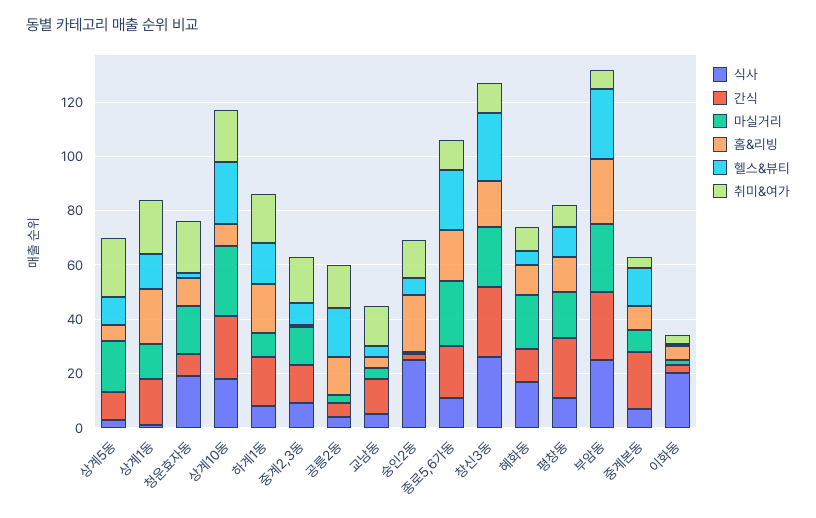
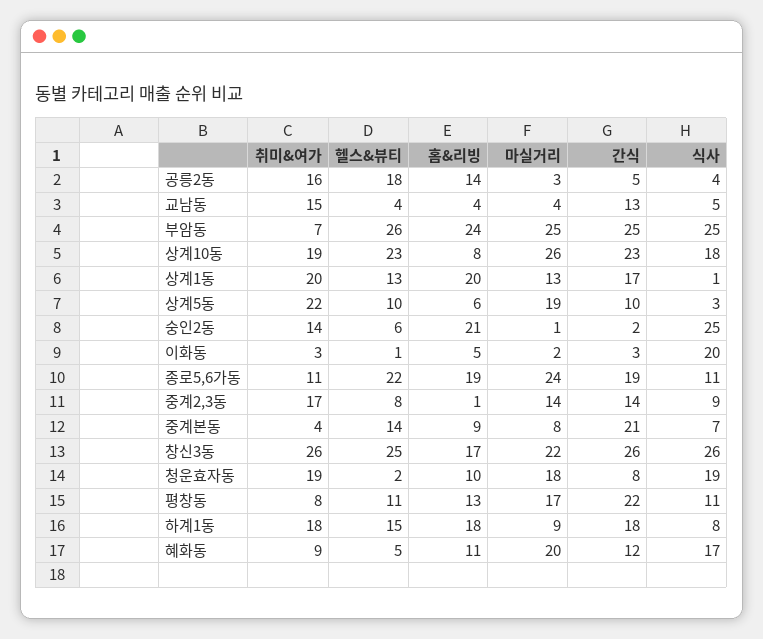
  {
    "식사": {
      "상계5동": 3,
      "상계1동": 1,
      "청운효자동": 19,
      "상계10동": 18,
      "하계1동": 8,
      "중계2,3동": 9,
      "공릉2동": 4,
      "교남동": 5,
      "숭인2동": 25,
      "종로5,6가동": 11,
      "창신3동": 26,
      "혜화동": 17,
      "평창동": 11,
      "부암동": 25,
      "중계본동": 7,
      "이화동": 20
    },
    "간식": {
      "상계5동": 10,
      "상계1동": 17,
      "청운효자동": 8,
      "상계10동": 23,
      "하계1동": 18,
      "중계2,3동": 14,
      "공릉2동": 5,
      "교남동": 13,
      "숭인2동": 2,
      "종로5,6가동": 19,
      "창신3동": 26,
      "혜화동": 12,
      "평창동": 22,
      "부암동": 25,
      "중계본동": 21,
      "이화동": 3
    },
    "마실거리": {
      "상계5동": 19,
      "상계1동": 13,
      "청운효자동": 18,
      "상계10동": 26,
      "하계1동": 9,
      "중계2,3동": 14,
      "공릉2동": 3,
      "교남동": 4,
      "숭인2동": 1,
      "종로5,6가동": 24,
      "창신3동": 22,
      "혜화동": 20,
      "평창동": 17,
      "부암동": 25,
      "중계본동": 8,
      "이화동": 2
    },
    "홈&리빙": {
      "상계5동": 6,
      "상계1동": 20,
      "청운효자동": 10,
      "상계10동": 8,
      "하계1동": 18,
      "중계2,3동": 1,
      "공릉2동": 14,
      "교남동": 4,
      "숭인2동": 21,
      "종로5,6가동": 19,
      "창신3동": 17,
      "혜화동": 11,
      "평창동": 13,
      "부암동": 24,
      "중계본동": 9,
      "이화동": 5
    },
    "헬스&뷰티": {
      "상계5동": 10,
      "상계1동": 13,
      "청운효자동": 2,
      "상계10동": 23,
      "하계1동": 15,
      "중계2,3동": 8,
      "공릉2동": 18,
      "교남동": 4,
      "숭인2동": 6,
      "종로5,6가동": 22,
      "창신3동": 25,
      "혜화동": 5,
      "평창동": 11,
      "부암동": 26,
      "중계본동": 14,
      "이화동": 1
    },
    "취미&여가": {
      "상계5동": 22,
      "상계1동": 20,
      "청운효자동": 19,
      "상계10동": 19,
      "하계1동": 18,
      "중계2,3동": 17,
      "공릉2동": 16,
      "교남동": 15,
      "숭인2동": 14,
      "종로5,6가동": 11,
-     "창신3동": 10,
+     "창신3동": 26,
      "혜화동": 9,
      "평창동": 8,
      "부암동": 7,
      "중계본동": 4,
      "이화동": 3
    }
  }

